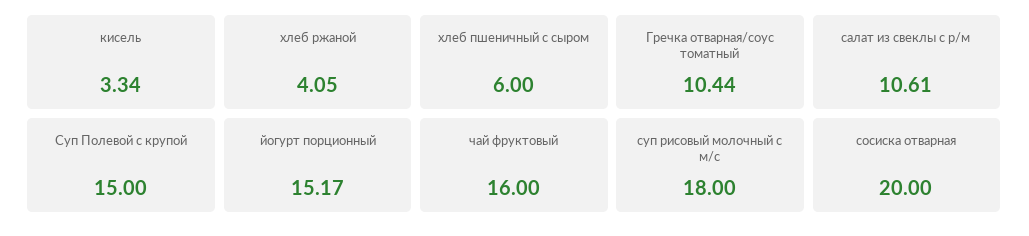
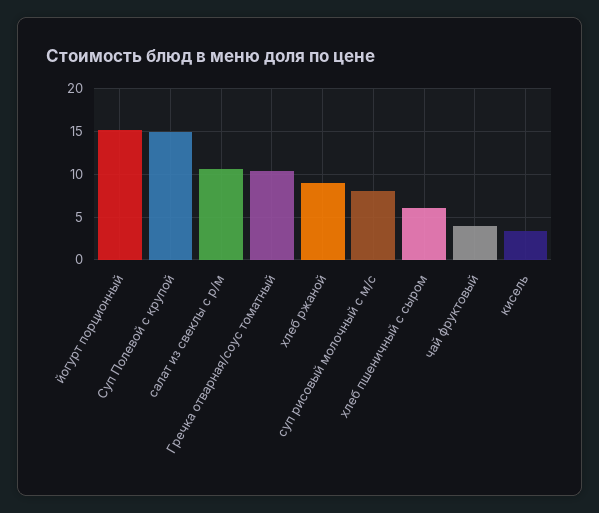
  {
    "кисель": 3.34,
-   "хлеб ржаной": 4.05,
+   "хлеб ржаной": 9,
    "хлеб пшеничный с сыром": 6,
    "Гречка отварная/соус томатный": 10.44,
    "салат из свеклы с р/м": 10.61,
    "Суп Полевой с крупой": 15,
    "йогурт порционный": 15.17,
-   "чай фруктовый": 16,
+   "чай фруктовый": 4,
-   "суп рисовый молочный с м/с": 18,
+   "суп рисовый молочный с м/с": 8
-   "сосиска отварная": 20
  }

